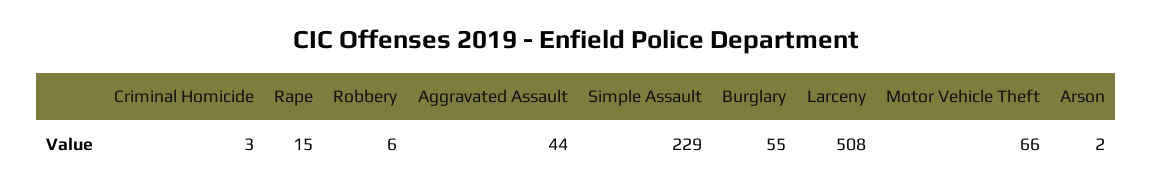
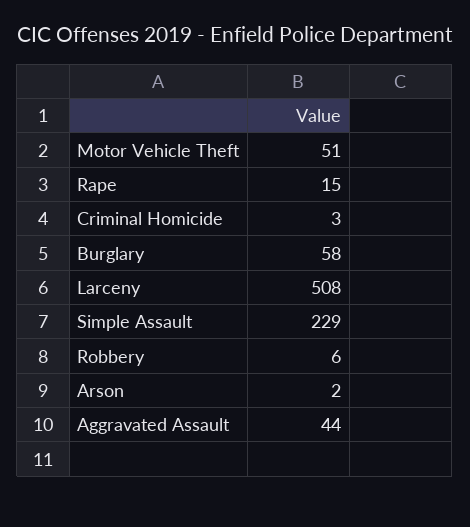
  {
    "Criminal Homicide": 3,
    "Rape": 15,
    "Robbery": 6,
    "Aggravated Assault": 44,
    "Simple Assault": 229,
-   "Burglary": 55,
+   "Burglary": 58,
    "Larceny": 508,
-   "Motor Vehicle Theft": 66,
+   "Motor Vehicle Theft": 51,
    "Arson": 2
  }

